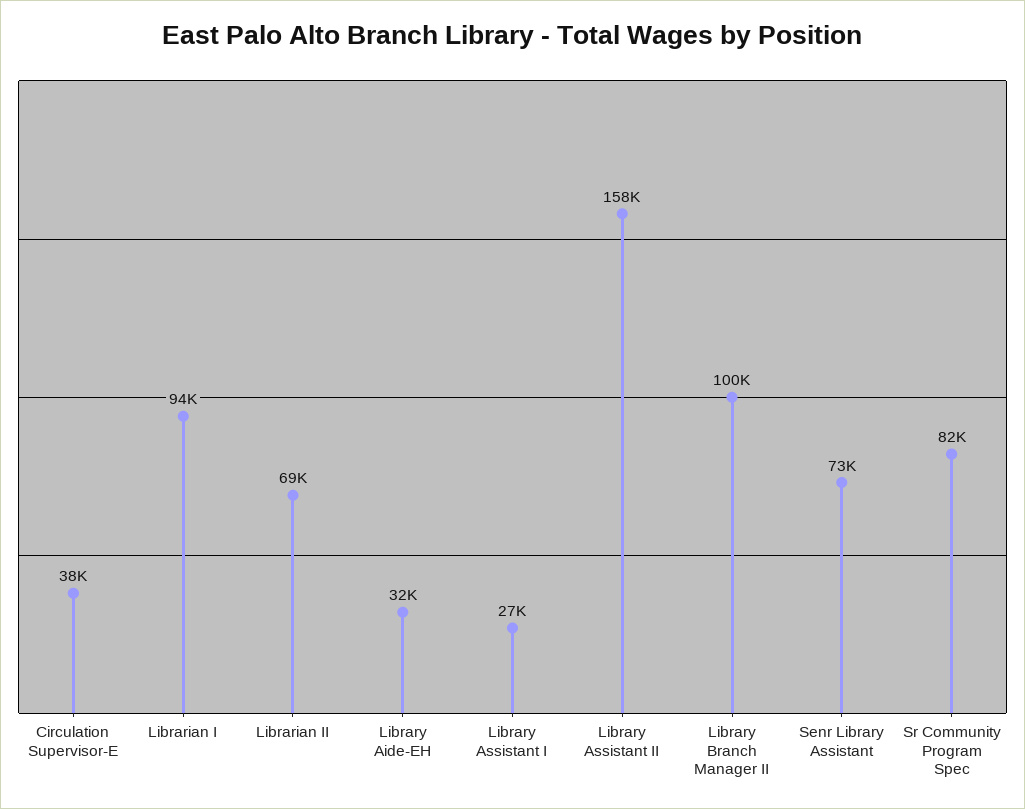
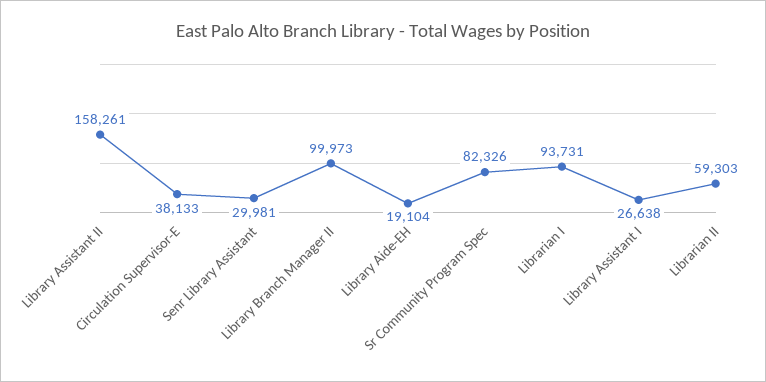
  {
    "Circulation Supervisor-E": 38133,
    "Librarian I": 93731,
-   "Librarian II": 69000,
+   "Librarian II": 59303,
-   "Library Aide-EH": 32000,
+   "Library Aide-EH": 19104,
    "Library Assistant I": 26638,
    "Library Assistant II": 158261,
    "Library Branch Manager II": 99973,
-   "Senr Library Assistant": 73000,
+   "Senr Library Assistant": 29981,
    "Sr Community Program Spec": 82326
  }

